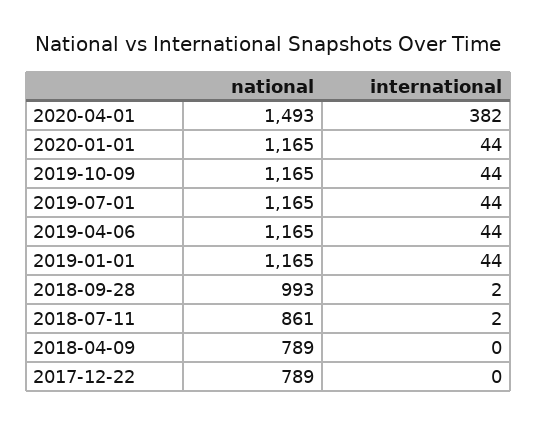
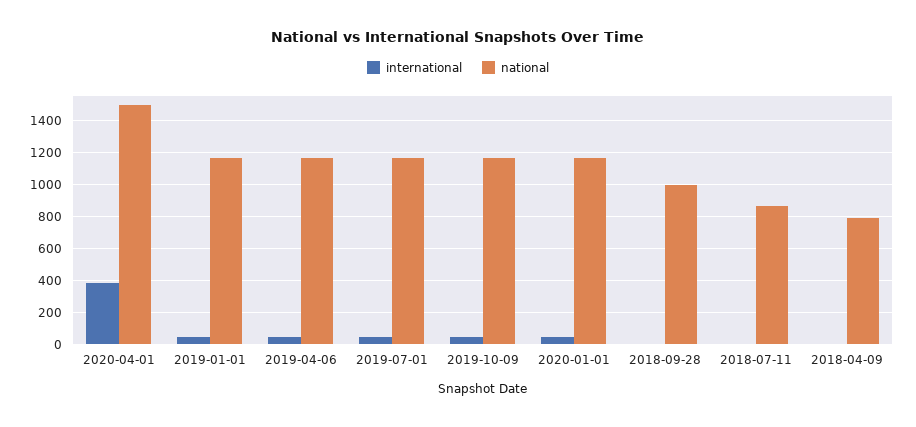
  {
    "national": {
      "2020-04-01": 1493,
      "2020-01-01": 1165,
      "2019-10-09": 1165,
      "2019-07-01": 1165,
      "2019-04-06": 1165,
      "2019-01-01": 1165,
      "2018-09-28": 993,
      "2018-07-11": 861,
-     "2018-04-09": 789,
+     "2018-04-09": 789
-     "2017-12-22": 789
    },
    "international": {
      "2020-04-01": 382,
      "2020-01-01": 44,
      "2019-10-09": 44,
      "2019-07-01": 44,
      "2019-04-06": 44,
      "2019-01-01": 44,
      "2018-09-28": 2,
      "2018-07-11": 2,
-     "2018-04-09": 0,
+     "2018-04-09": 0
-     "2017-12-22": 0
    }
  }

